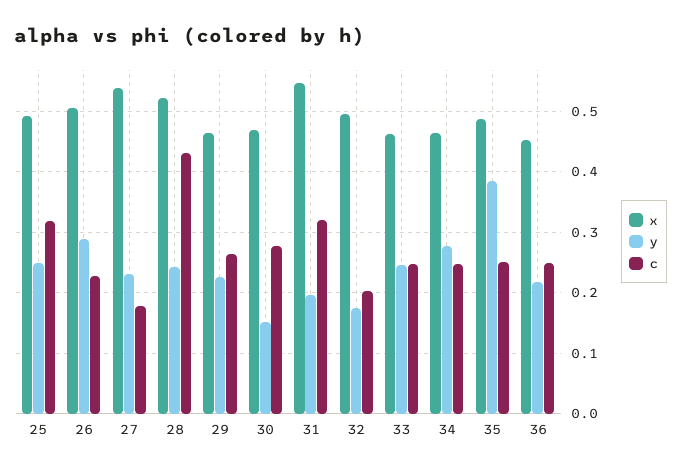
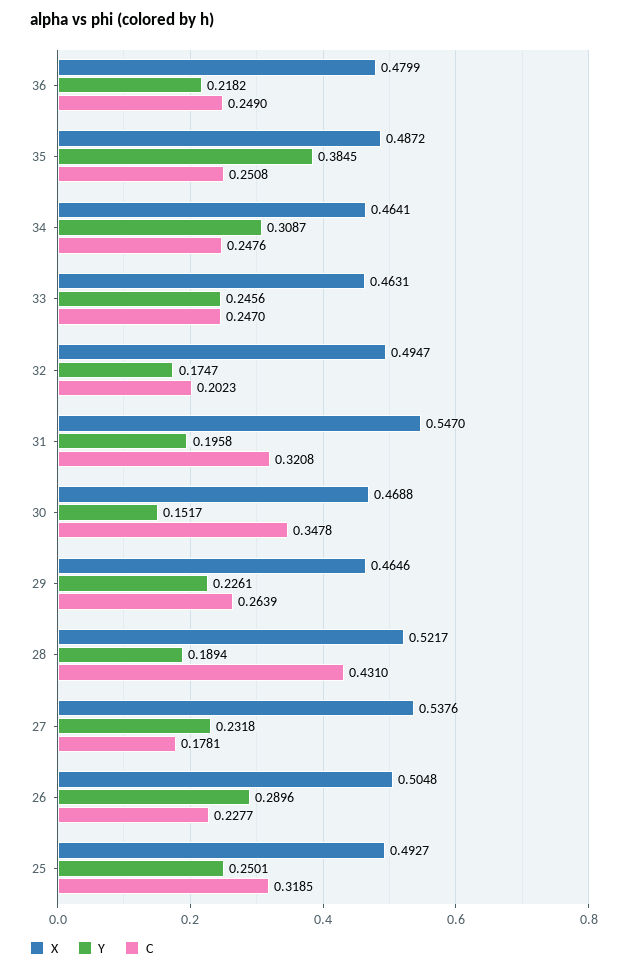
  {
    "x": {
      "25": 0.4927,
      "26": 0.5048,
      "27": 0.5376,
      "28": 0.5217,
      "29": 0.4646,
      "30": 0.4688,
      "31": 0.547,
      "32": 0.4947,
      "33": 0.4631,
      "34": 0.4641,
      "35": 0.4872,
-     "36": 0.45
+     "36": 0.4799
    },
    "y": {
      "25": 0.2501,
      "26": 0.2896,
      "27": 0.2318,
-     "28": 0.24,
+     "28": 0.1894,
      "29": 0.2261,
      "30": 0.1517,
      "31": 0.1958,
      "32": 0.1747,
      "33": 0.2456,
-     "34": 0.28,
+     "34": 0.3087,
      "35": 0.3845,
      "36": 0.2182
    },
    "c": {
      "25": 0.3185,
      "26": 0.2277,
      "27": 0.1781,
      "28": 0.431,
      "29": 0.2639,
-     "30": 0.28,
+     "30": 0.3478,
      "31": 0.3208,
      "32": 0.2023,
      "33": 0.247,
      "34": 0.2476,
      "35": 0.2508,
      "36": 0.249
    }
  }

